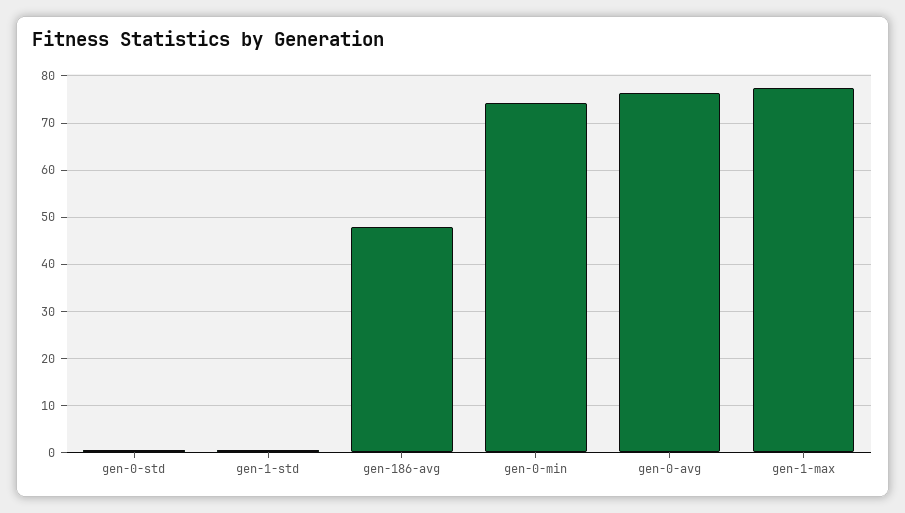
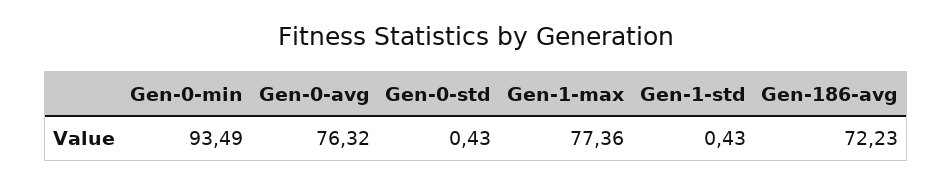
  {
    "gen-0-std": 0.43,
    "gen-1-std": 0.43,
-   "gen-186-avg": 48,
+   "gen-186-avg": 72.23,
-   "gen-0-min": 74,
+   "gen-0-min": 93.49,
    "gen-0-avg": 76.32,
    "gen-1-max": 77.36
  }

